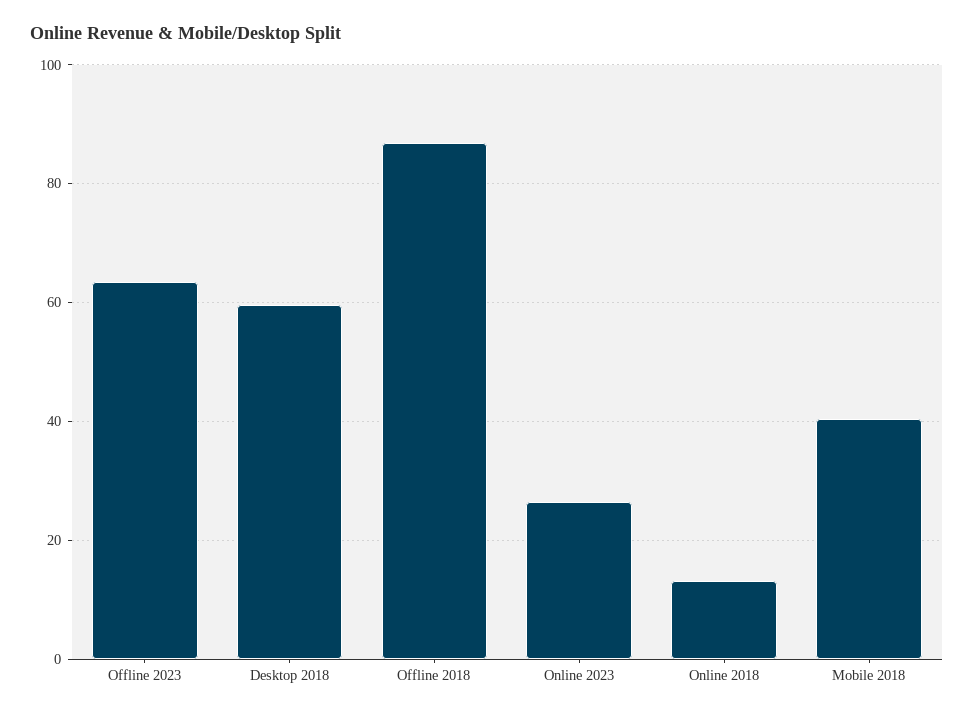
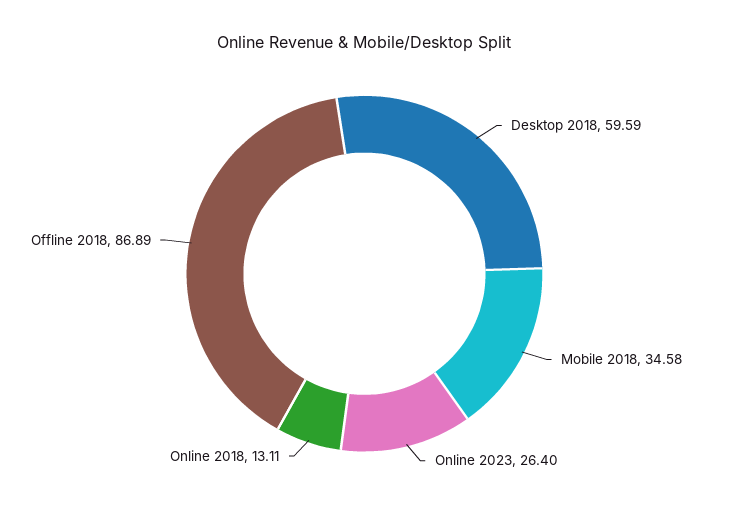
  {
-   "Offline 2023": 64,
    "Desktop 2018": 59.59,
    "Offline 2018": 86.89,
    "Online 2023": 26.4,
    "Online 2018": 13.11,
-   "Mobile 2018": 40
+   "Mobile 2018": 34.58
  }

